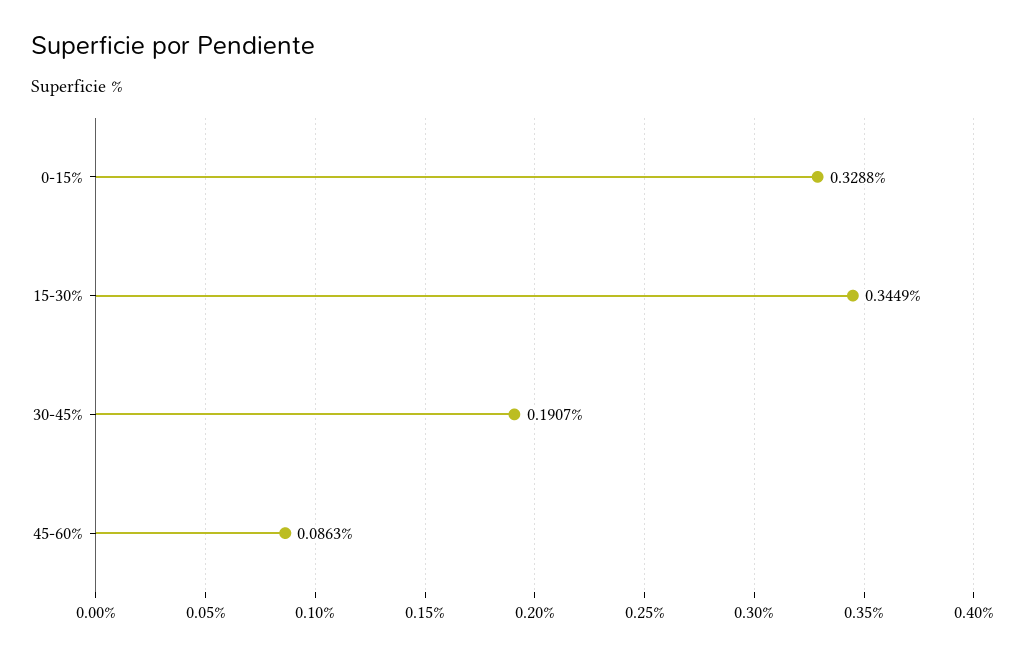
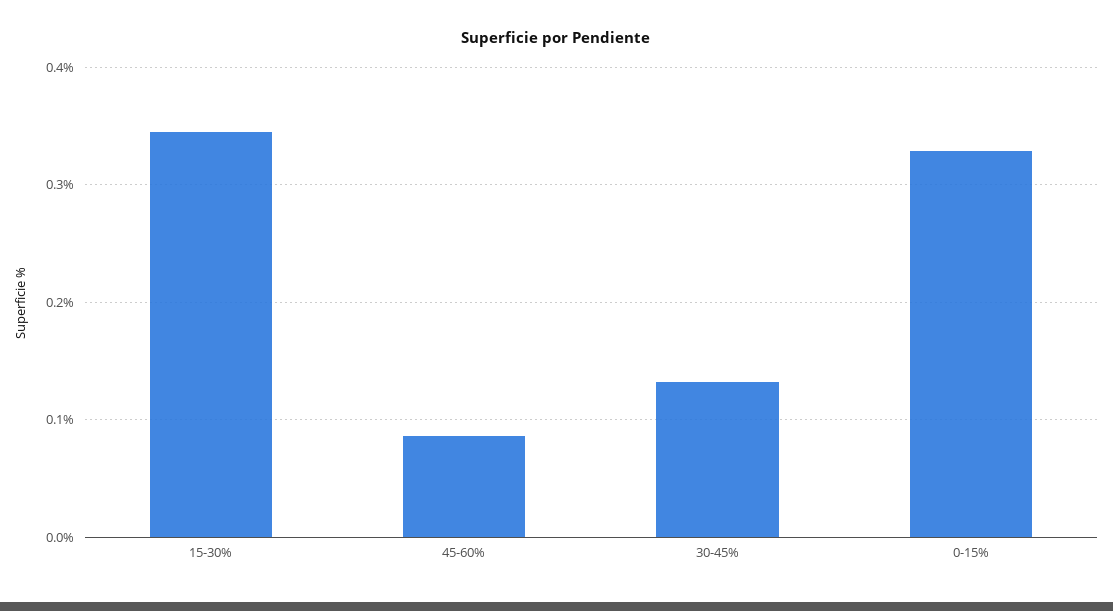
  {
    "0-15%": 0.3288,
    "15-30%": 0.3449,
-   "30-45%": 0.1907,
+   "30-45%": 0.13,
    "45-60%": 0.0863
  }

